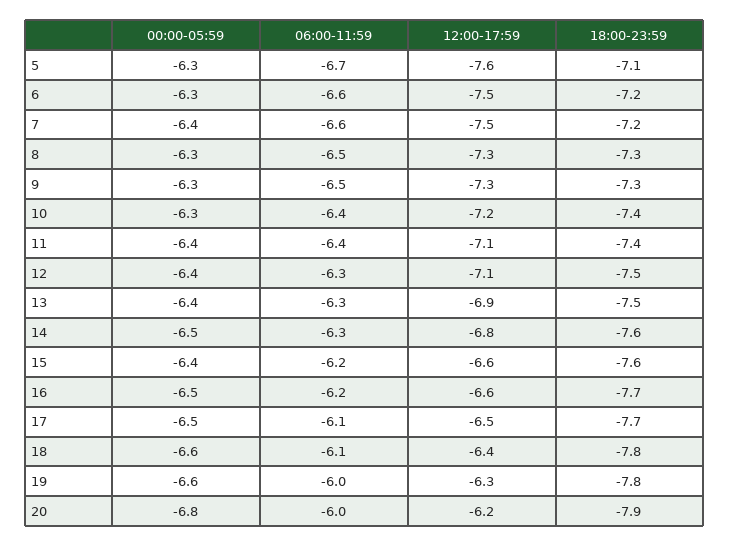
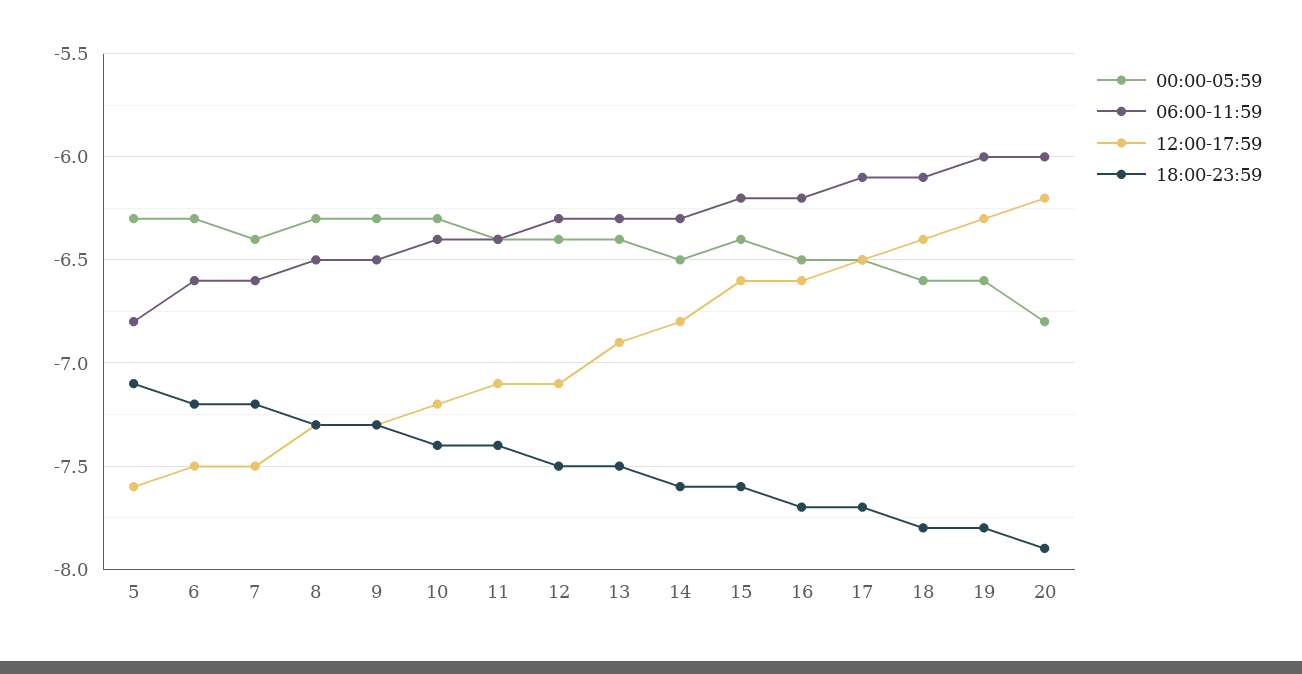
  {
    "00:00-05:59": {
      "5": -6.3,
      "6": -6.3,
      "7": -6.4,
      "8": -6.3,
      "9": -6.3,
      "10": -6.3,
      "11": -6.4,
      "12": -6.4,
      "13": -6.4,
      "14": -6.5,
      "15": -6.4,
      "16": -6.5,
      "17": -6.5,
      "18": -6.6,
      "19": -6.6,
      "20": -6.8
    },
    "06:00-11:59": {
-     "5": -6.7,
+     "5": -6.8,
      "6": -6.6,
      "7": -6.6,
      "8": -6.5,
      "9": -6.5,
      "10": -6.4,
      "11": -6.4,
      "12": -6.3,
      "13": -6.3,
      "14": -6.3,
      "15": -6.2,
      "16": -6.2,
      "17": -6.1,
      "18": -6.1,
      "19": -6,
      "20": -6
    },
    "12:00-17:59": {
      "5": -7.6,
      "6": -7.5,
      "7": -7.5,
      "8": -7.3,
      "9": -7.3,
      "10": -7.2,
      "11": -7.1,
      "12": -7.1,
      "13": -6.9,
      "14": -6.8,
      "15": -6.6,
      "16": -6.6,
      "17": -6.5,
      "18": -6.4,
      "19": -6.3,
      "20": -6.2
    },
    "18:00-23:59": {
      "5": -7.1,
      "6": -7.2,
      "7": -7.2,
      "8": -7.3,
      "9": -7.3,
      "10": -7.4,
      "11": -7.4,
      "12": -7.5,
      "13": -7.5,
      "14": -7.6,
      "15": -7.6,
      "16": -7.7,
      "17": -7.7,
      "18": -7.8,
      "19": -7.8,
      "20": -7.9
    }
  }

